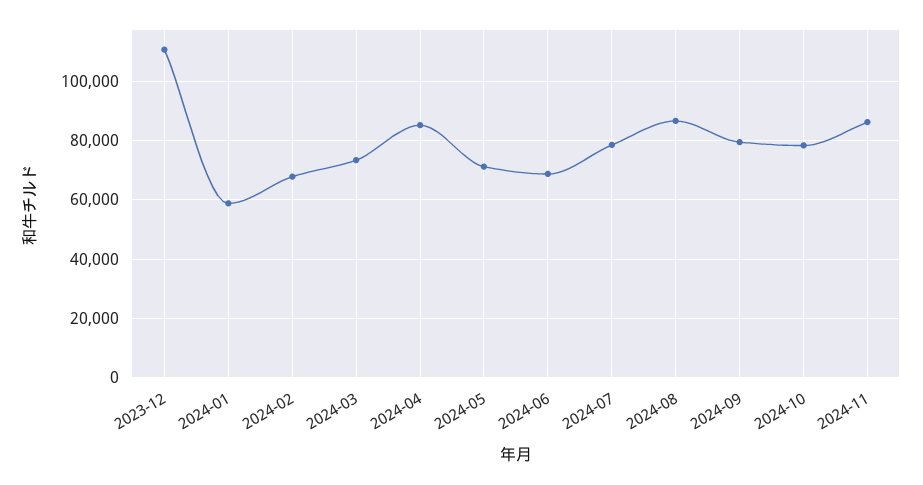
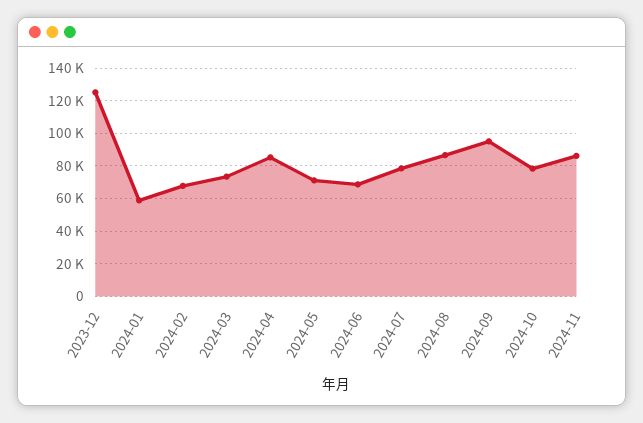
  {
-   "2023-12": 110000,
+   "2023-12": 125000,
    "2024-01": 60000,
    "2024-02": 67500,
    "2024-03": 72500,
    "2024-04": 85000,
    "2024-05": 70000,
    "2024-06": 67500,
    "2024-07": 77500,
    "2024-08": 87500,
-   "2024-09": 80000,
+   "2024-09": 95000,
    "2024-10": 77500,
    "2024-11": 85000
  }

